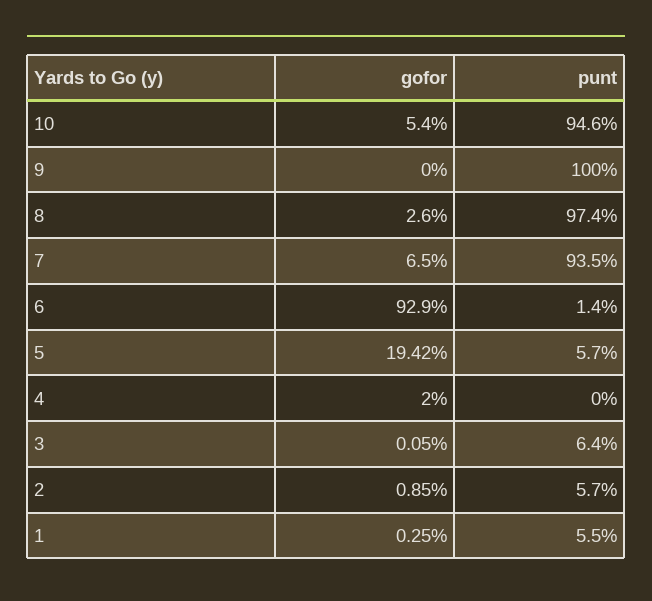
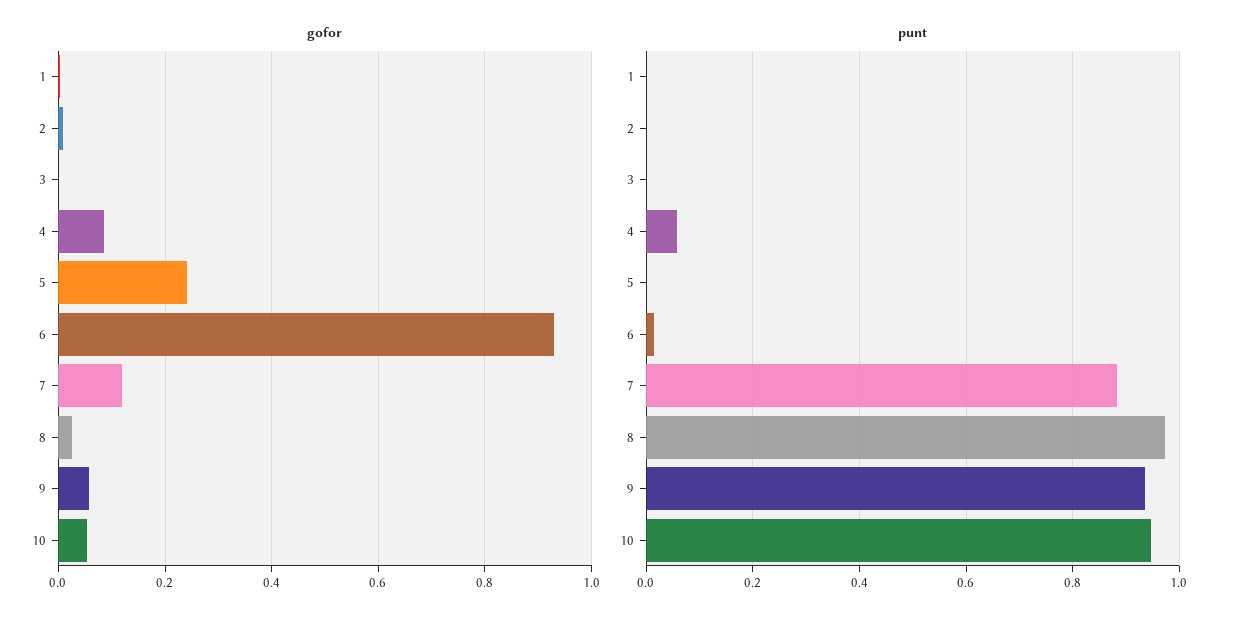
  {
    "gofor": {
      "10": 0.054,
-     "9": 0,
+     "9": 0.06,
      "8": 0.026,
-     "7": 0.065,
+     "7": 0.12,
      "6": 0.929,
-     "5": 0.1942,
+     "5": 0.24,
-     "4": 0.02,
+     "4": 0.08,
      "3": 0.0005,
      "2": 0.0085,
      "1": 0.0025
    },
    "punt": {
      "10": 0.946,
-     "9": 1,
+     "9": 0.94,
      "8": 0.974,
-     "7": 0.935,
+     "7": 0.88,
      "6": 0.014,
-     "5": 0.057,
+     "5": 0,
-     "4": 0,
+     "4": 0.06,
-     "3": 0.064,
+     "3": 0,
-     "2": 0.057,
+     "2": 0,
-     "1": 0.055
+     "1": 0
    }
  }

